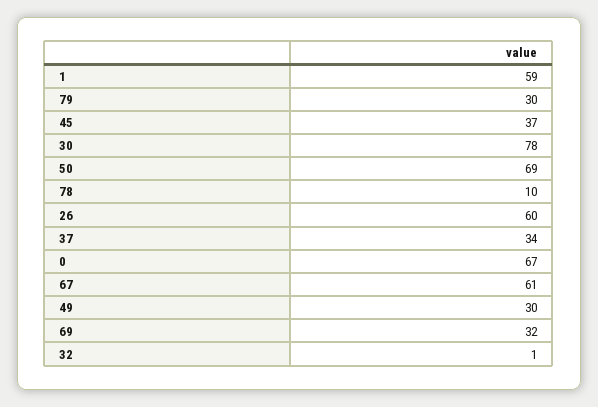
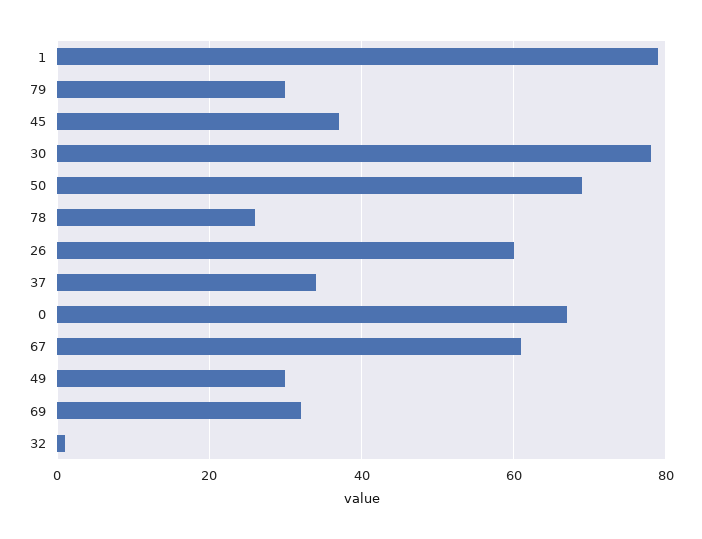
  {
-   "1": 59,
+   "1": 80,
    "79": 30,
    "45": 37,
    "30": 78,
    "50": 69,
-   "78": 10,
+   "78": 25,
    "26": 60,
    "37": 34,
    "0": 67,
    "67": 61,
    "49": 30,
    "69": 32,
    "32": 1
  }

